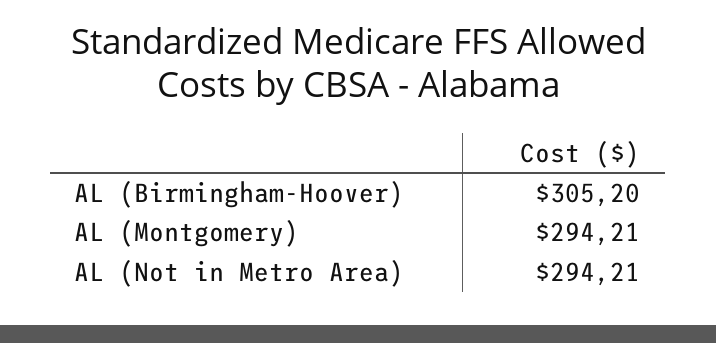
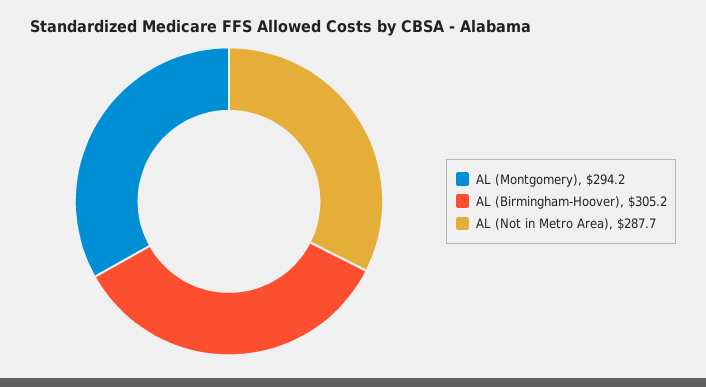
  {
    "AL (Birmingham-Hoover)": 305.2,
    "AL (Montgomery)": 294.21,
-   "AL (Not in Metro Area)": 294.21
+   "AL (Not in Metro Area)": 287.7
  }

